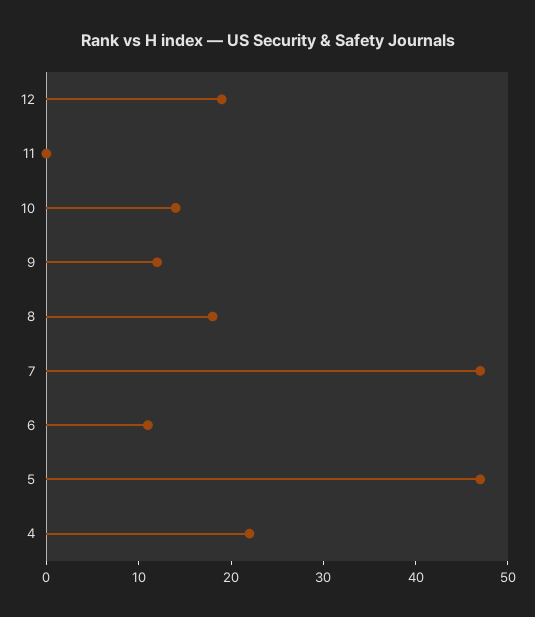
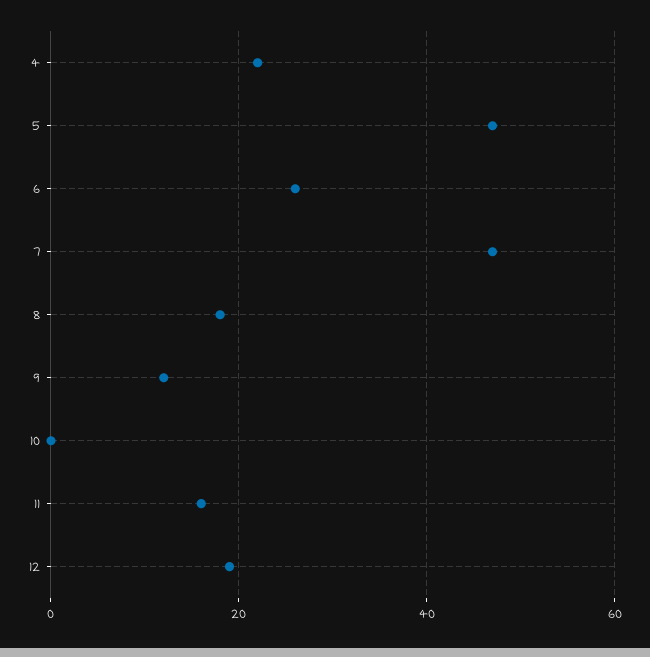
  {
    "12": 19,
-   "11": 0,
+   "11": 15,
-   "10": 14,
+   "10": 0,
    "9": 12,
    "8": 18,
    "7": 47,
-   "6": 11,
+   "6": 25,
    "5": 47,
    "4": 22
  }

